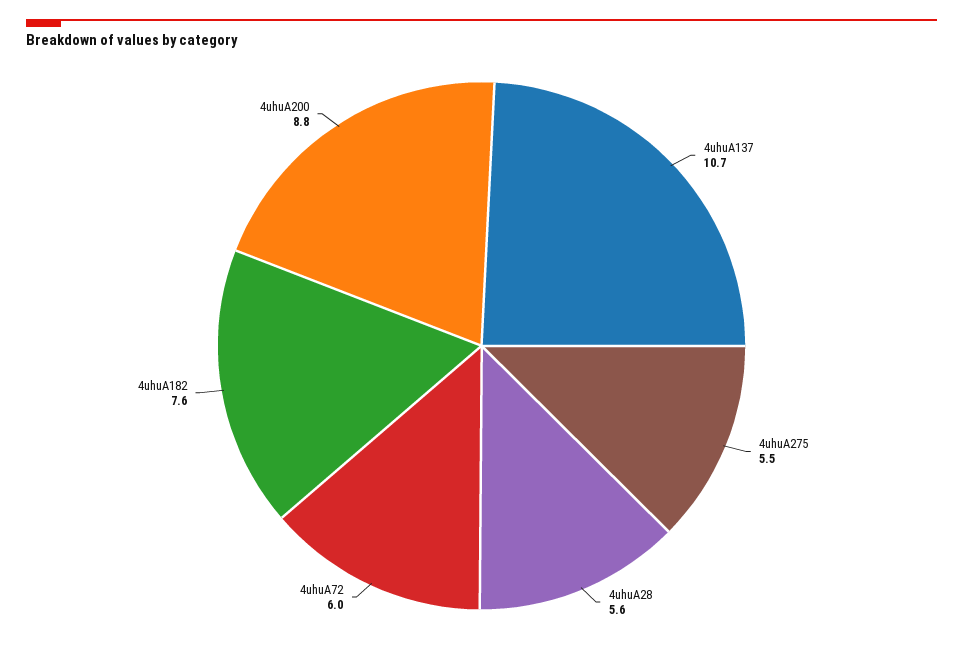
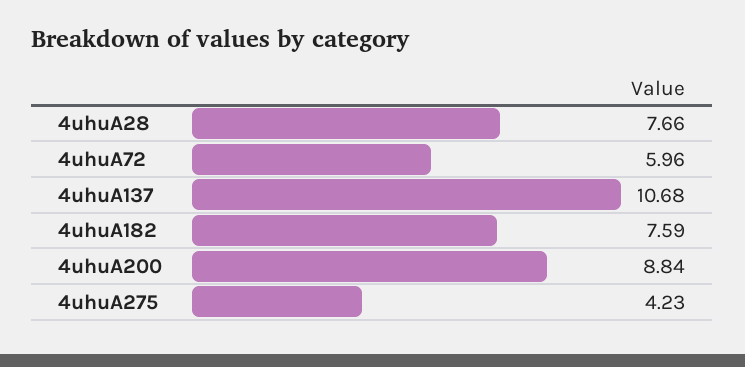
  {
    "4uhuA137": 10.68,
-   "4uhuA275": 5.5,
+   "4uhuA275": 4.23,
-   "4uhuA28": 5.6,
+   "4uhuA28": 7.66,
    "4uhuA72": 5.96,
    "4uhuA182": 7.59,
    "4uhuA200": 8.84
  }

